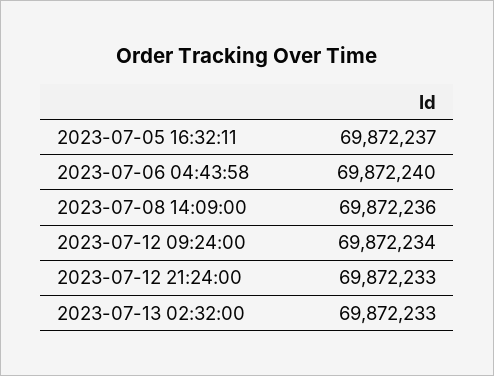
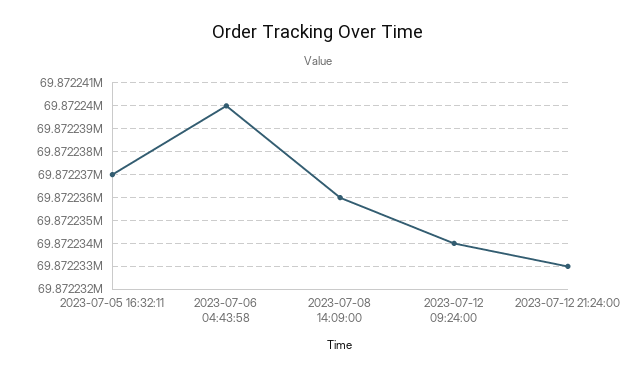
  {
    "2023-07-05 16:32:11": 69872237,
    "2023-07-06 04:43:58": 69872240,
    "2023-07-08 14:09:00": 69872236,
    "2023-07-12 09:24:00": 69872234,
-   "2023-07-12 21:24:00": 69872233,
+   "2023-07-12 21:24:00": 69872233
-   "2023-07-13 02:32:00": 69872233
  }

